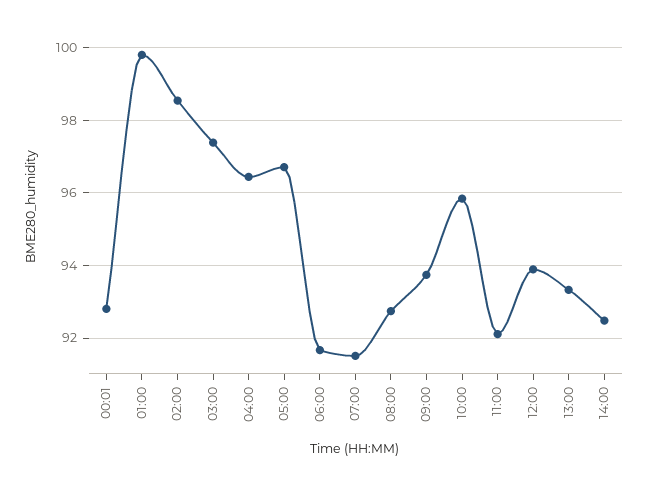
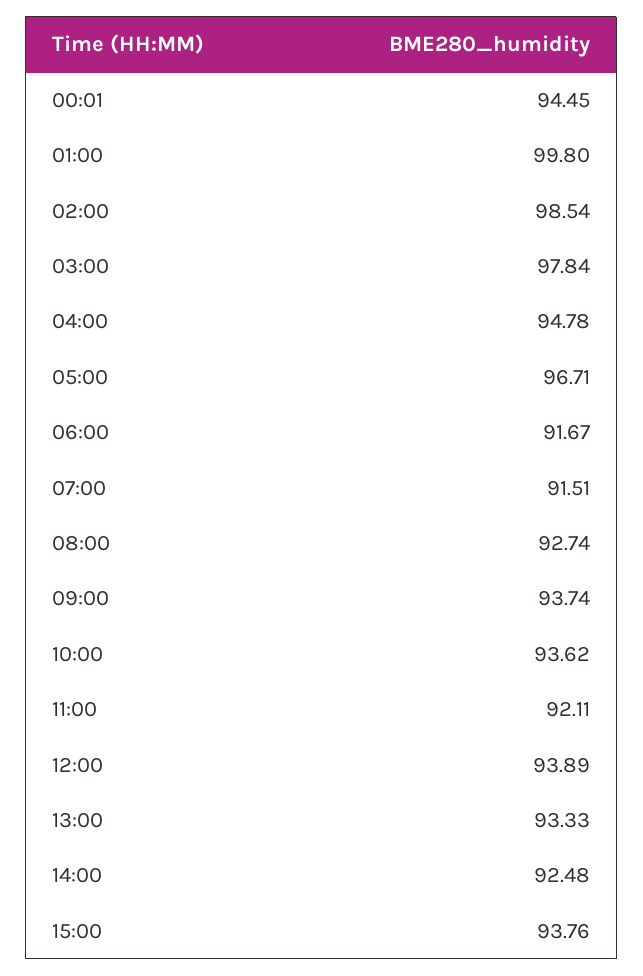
  {
-   "00:01": 92.8,
+   "00:01": 94.45,
    "01:00": 99.8,
    "02:00": 98.54,
-   "03:00": 97.4,
+   "03:00": 97.84,
-   "04:00": 96.4,
+   "04:00": 94.78,
    "05:00": 96.71,
    "06:00": 91.67,
    "07:00": 91.51,
    "08:00": 92.74,
    "09:00": 93.74,
-   "10:00": 95.8,
+   "10:00": 93.62,
    "11:00": 92.11,
    "12:00": 93.89,
    "13:00": 93.33,
-   "14:00": 92.48
+   "14:00": 92.48,
+   "15:00": 93.76
  }

